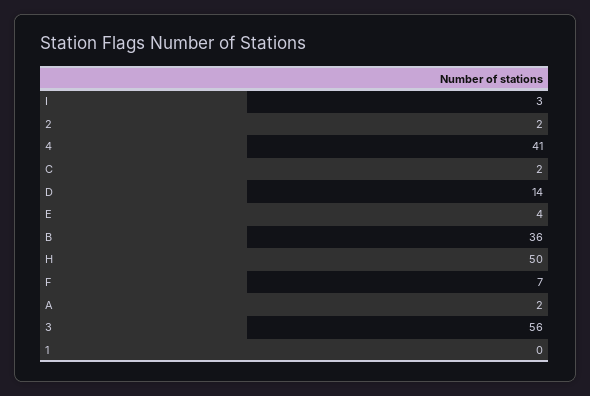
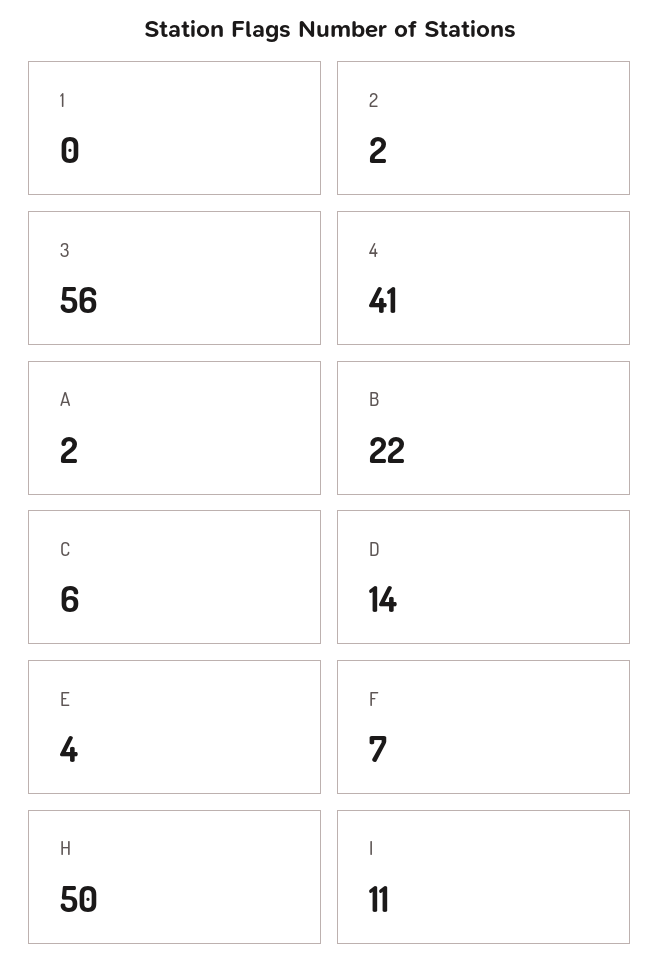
  {
-   "I": 3,
+   "I": 11,
    "2": 2,
    "4": 41,
-   "C": 2,
+   "C": 6,
    "D": 14,
    "E": 4,
-   "B": 36,
+   "B": 22,
    "H": 50,
    "F": 7,
    "A": 2,
    "3": 56,
    "1": 0
  }

